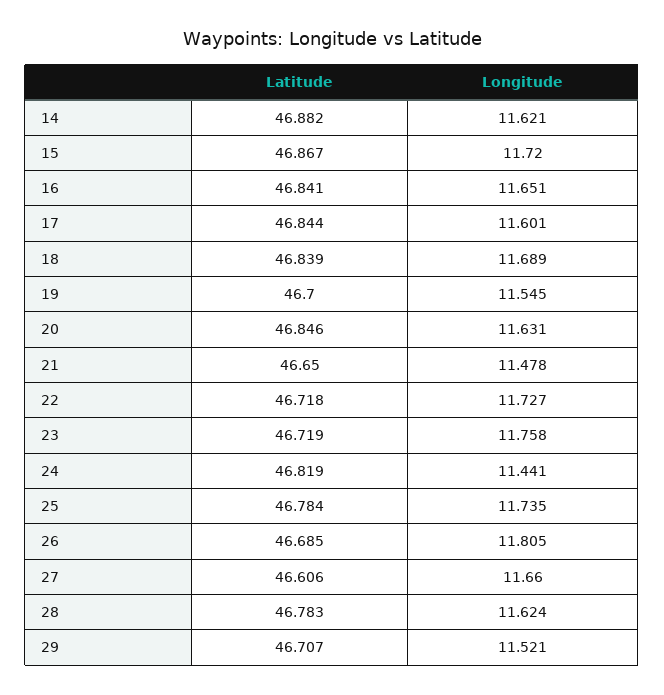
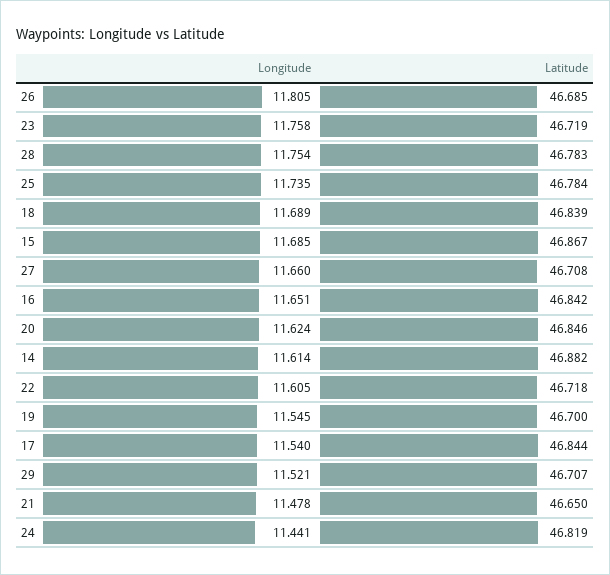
  {
    "Latitude": {
      "14": 46.882,
      "15": 46.867,
-     "16": 46.841,
+     "16": 46.842,
      "17": 46.844,
      "18": 46.839,
      "19": 46.7,
      "20": 46.846,
      "21": 46.65,
      "22": 46.718,
      "23": 46.719,
      "24": 46.819,
      "25": 46.784,
      "26": 46.685,
-     "27": 46.606,
+     "27": 46.708,
      "28": 46.783,
      "29": 46.707
    },
    "Longitude": {
-     "14": 11.621,
+     "14": 11.614,
-     "15": 11.72,
+     "15": 11.685,
      "16": 11.651,
-     "17": 11.601,
+     "17": 11.54,
      "18": 11.689,
      "19": 11.545,
-     "20": 11.631,
+     "20": 11.624,
      "21": 11.478,
-     "22": 11.727,
+     "22": 11.605,
      "23": 11.758,
      "24": 11.441,
      "25": 11.735,
      "26": 11.805,
      "27": 11.66,
-     "28": 11.624,
+     "28": 11.754,
      "29": 11.521
    }
  }

